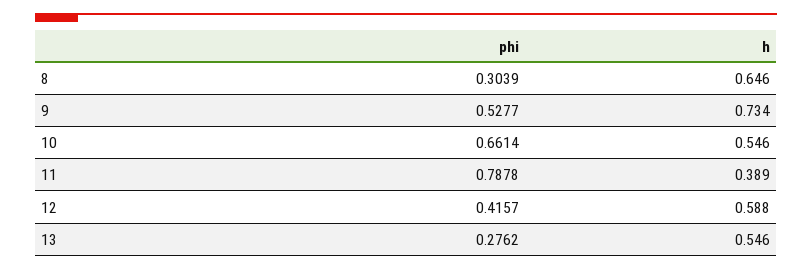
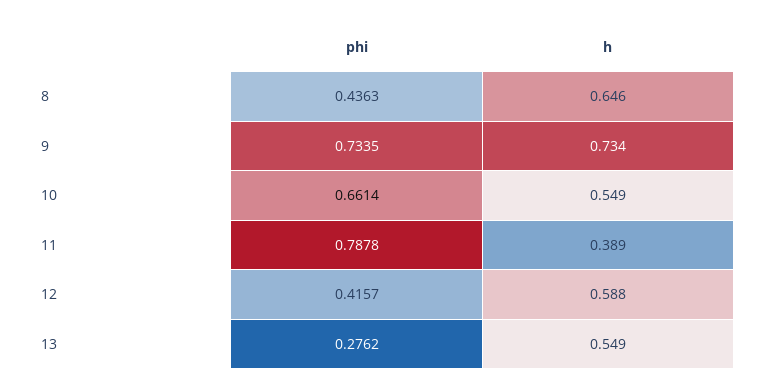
  {
    "phi": {
-     "8": 0.3039,
+     "8": 0.4363,
-     "9": 0.5277,
+     "9": 0.7335,
      "10": 0.6614,
      "11": 0.7878,
      "12": 0.4157,
      "13": 0.2762
    },
    "h": {
      "8": 0.646,
      "9": 0.734,
-     "10": 0.546,
+     "10": 0.549,
      "11": 0.389,
      "12": 0.588,
-     "13": 0.546
+     "13": 0.549
    }
  }

